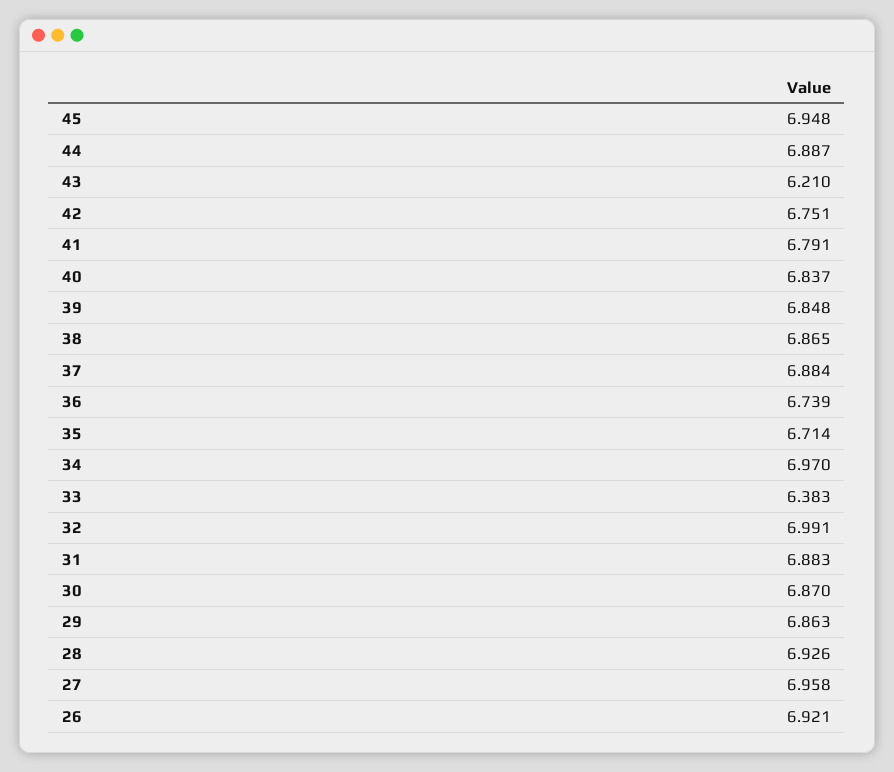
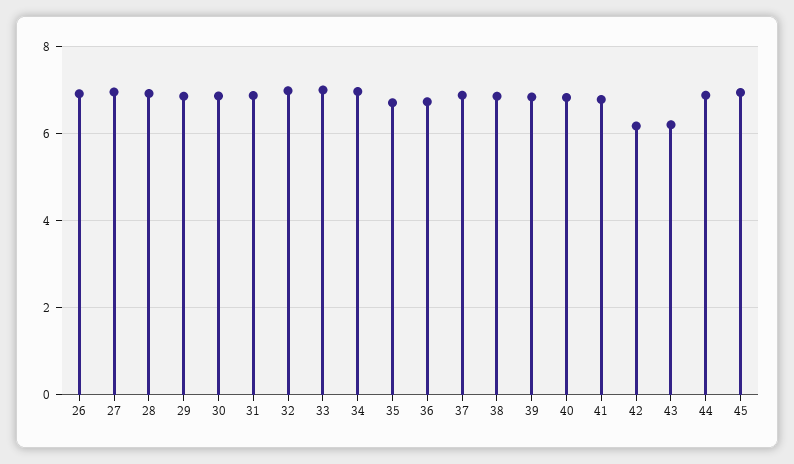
  {
    "45": 6.948,
    "44": 6.887,
    "43": 6.21,
-   "42": 6.751,
+   "42": 6.2,
    "41": 6.791,
    "40": 6.837,
    "39": 6.848,
    "38": 6.865,
    "37": 6.884,
    "36": 6.739,
    "35": 6.714,
    "34": 6.97,
-   "33": 6.383,
+   "33": 7,
    "32": 6.991,
    "31": 6.883,
    "30": 6.87,
    "29": 6.863,
    "28": 6.926,
    "27": 6.958,
    "26": 6.921
  }

